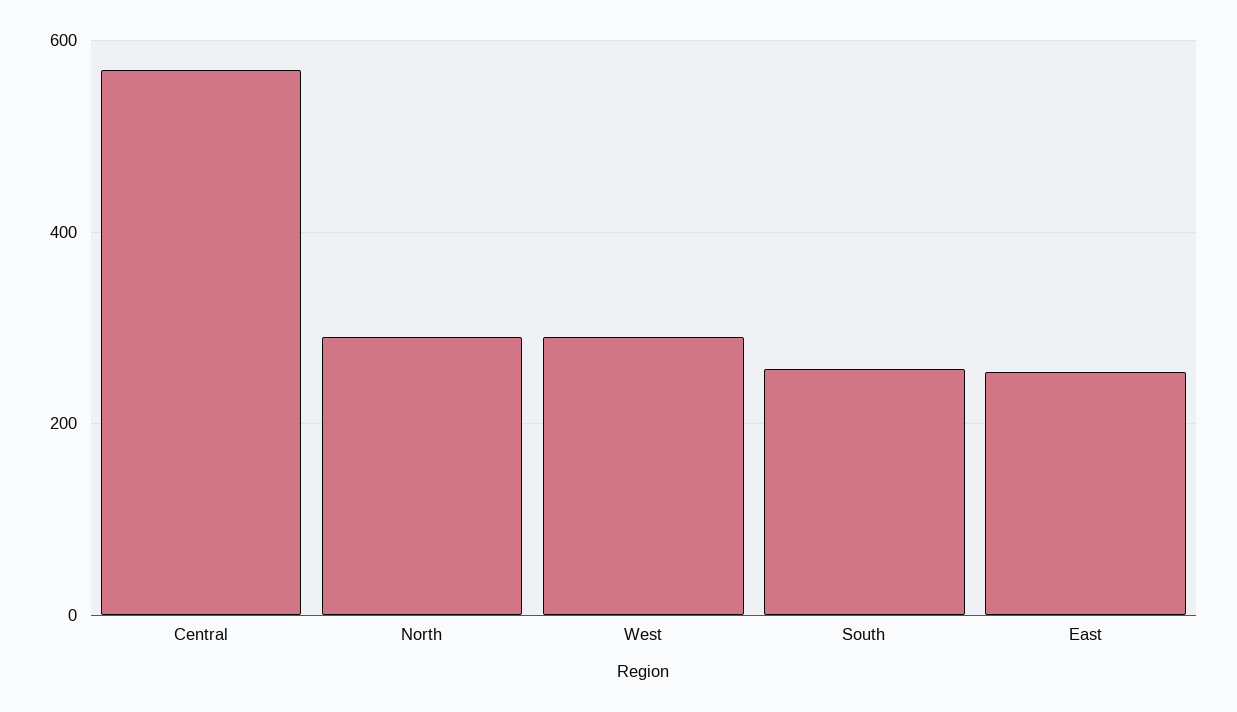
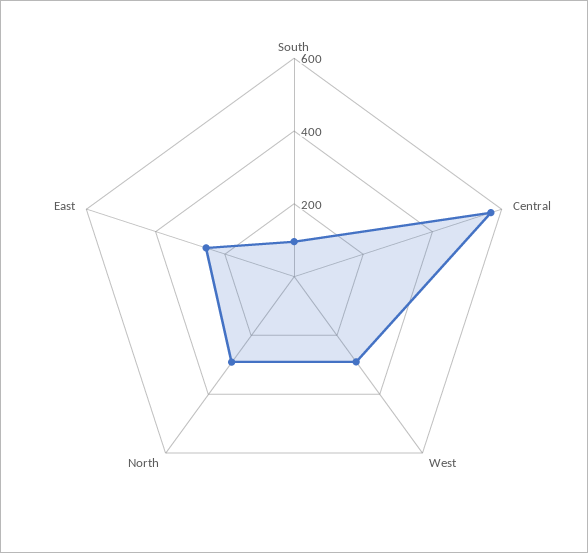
  {
    "Central": 560,
    "North": 300,
    "West": 300,
-   "South": 260,
+   "South": 100,
    "East": 260
  }

